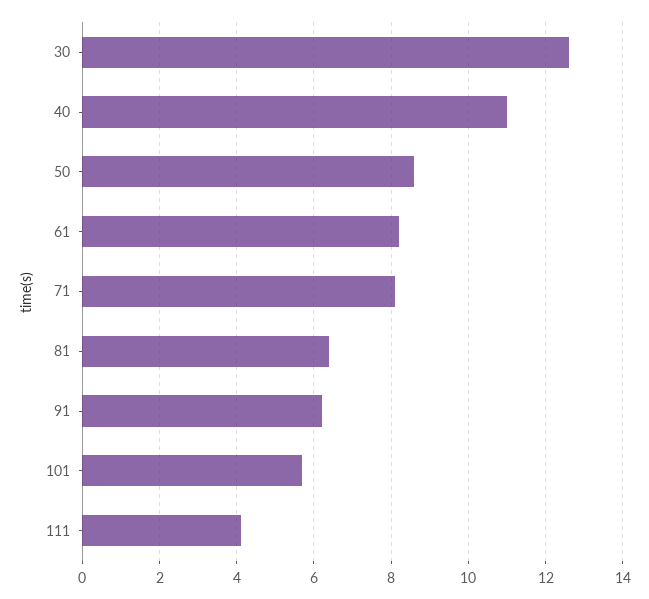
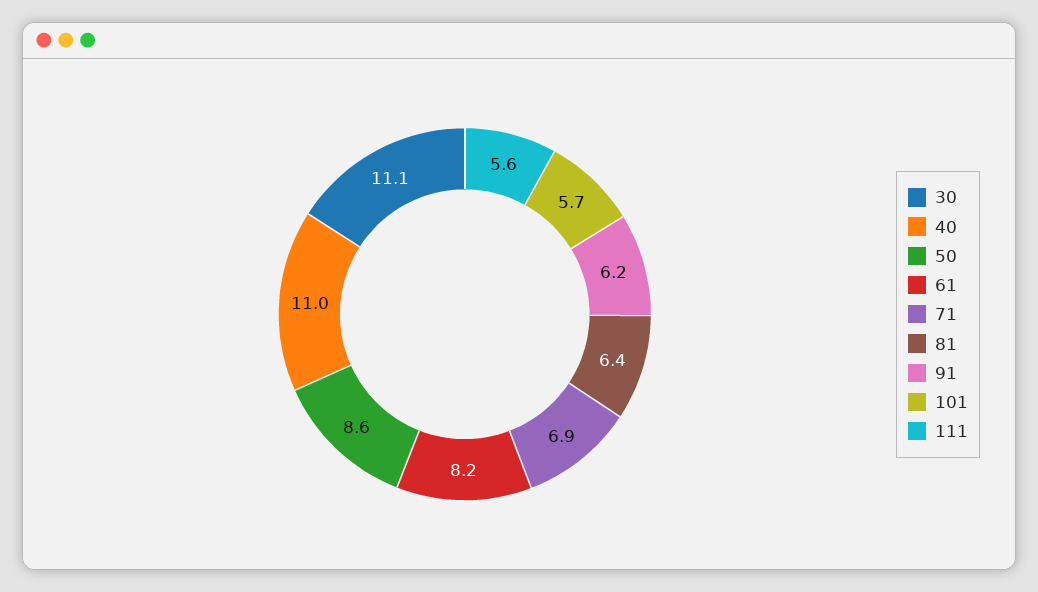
  {
-   "30": 12.5,
+   "30": 11.1,
    "40": 11,
    "50": 8.6,
    "61": 8.2,
-   "71": 8,
+   "71": 6.9,
    "81": 6.4,
    "91": 6.2,
    "101": 5.7,
-   "111": 4
+   "111": 5.6
  }

